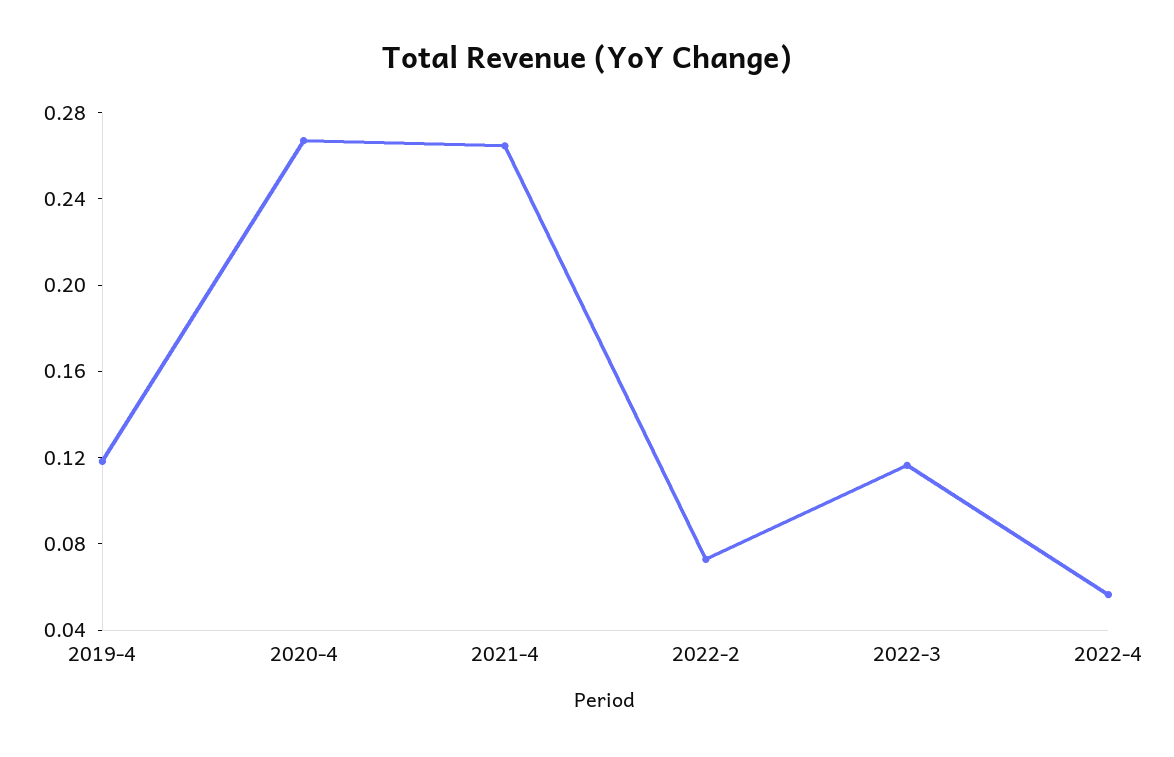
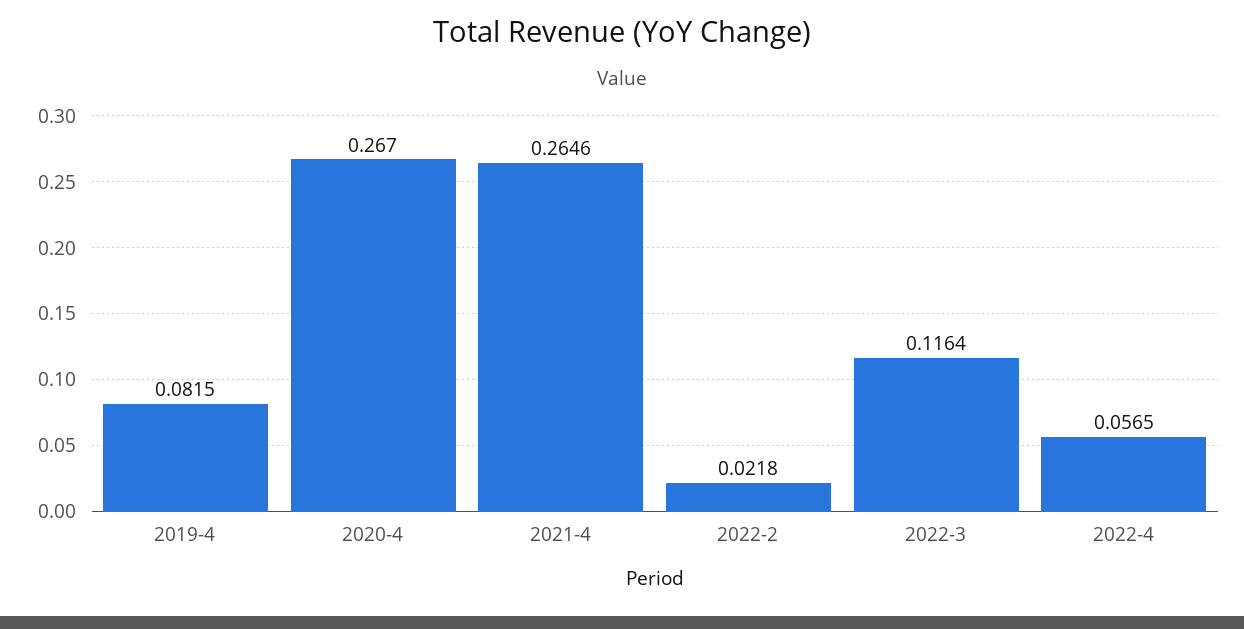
  {
-   "2019-4": 0.12,
+   "2019-4": 0.0815,
    "2020-4": 0.267,
    "2021-4": 0.2646,
-   "2022-2": 0.07,
+   "2022-2": 0.0218,
    "2022-3": 0.1164,
    "2022-4": 0.0565
  }

